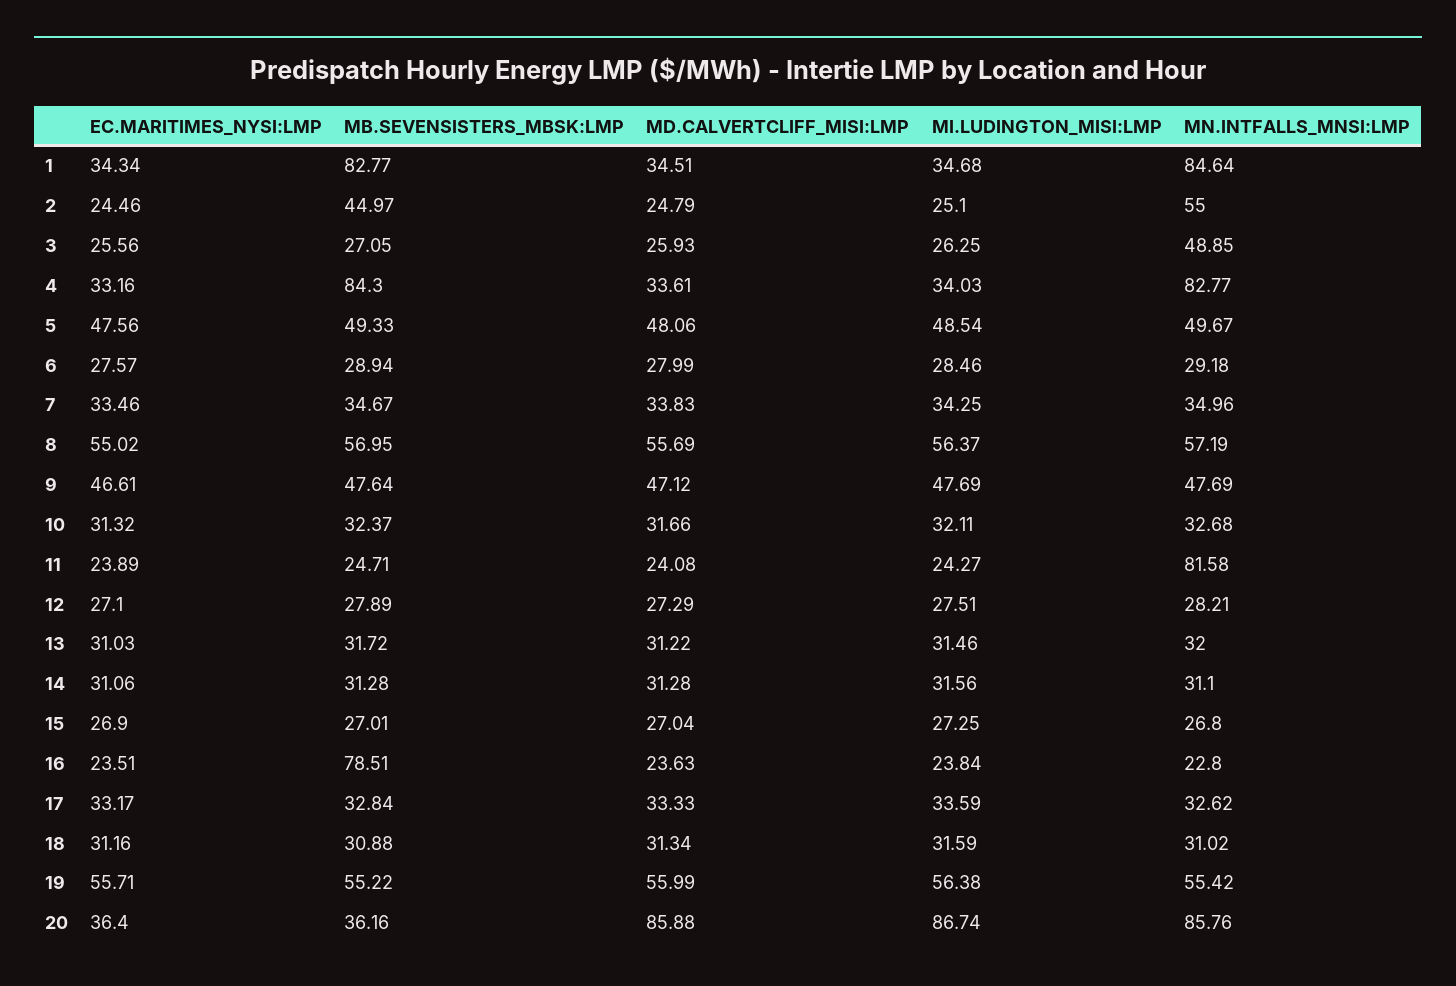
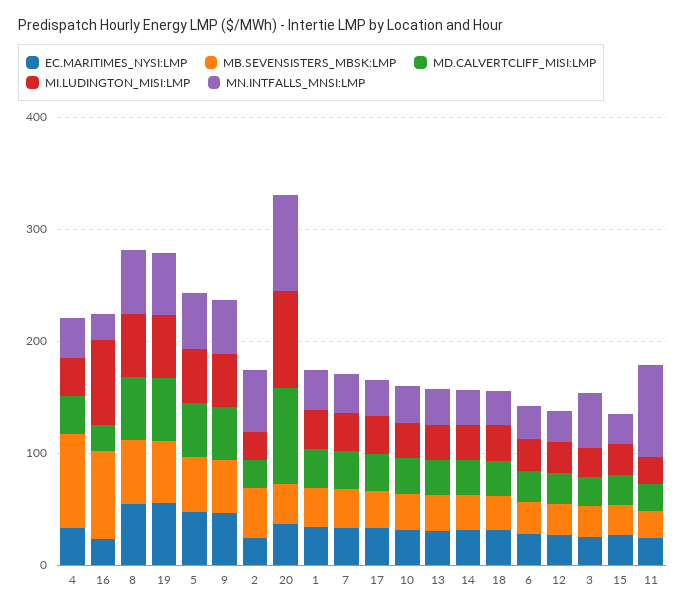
  {
    "EC.MARITIMES_NYSI:LMP": {
      "1": 34.34,
      "2": 24.46,
      "3": 25.56,
      "4": 33.16,
      "5": 47.56,
      "6": 27.57,
      "7": 33.46,
      "8": 55.02,
      "9": 46.61,
      "10": 31.32,
      "11": 23.89,
      "12": 27.1,
      "13": 31.03,
      "14": 31.06,
      "15": 26.9,
      "16": 23.51,
      "17": 33.17,
      "18": 31.16,
      "19": 55.71,
      "20": 36.4
    },
    "MB.SEVENSISTERS_MBSK:LMP": {
-     "1": 82.77,
+     "1": 40,
      "2": 44.97,
      "3": 27.05,
      "4": 84.3,
      "5": 49.33,
      "6": 28.94,
      "7": 34.67,
      "8": 56.95,
      "9": 47.64,
      "10": 32.37,
      "11": 24.71,
      "12": 27.89,
      "13": 31.72,
      "14": 31.28,
      "15": 27.01,
      "16": 78.51,
      "17": 32.84,
      "18": 30.88,
      "19": 55.22,
      "20": 36.16
    },
    "MD.CALVERTCLIFF_MISI:LMP": {
      "1": 34.51,
      "2": 24.79,
      "3": 25.93,
      "4": 33.61,
      "5": 48.06,
      "6": 27.99,
      "7": 33.83,
      "8": 55.69,
      "9": 47.12,
      "10": 31.66,
      "11": 24.08,
      "12": 27.29,
      "13": 31.22,
      "14": 31.28,
      "15": 27.04,
      "16": 23.63,
      "17": 33.33,
      "18": 31.34,
      "19": 55.99,
      "20": 85.88
    },
    "MI.LUDINGTON_MISI:LMP": {
      "1": 34.68,
      "2": 25.1,
      "3": 26.25,
      "4": 34.03,
      "5": 48.54,
      "6": 28.46,
      "7": 34.25,
      "8": 56.37,
      "9": 47.69,
      "10": 32.11,
      "11": 24.27,
      "12": 27.51,
      "13": 31.46,
      "14": 31.56,
      "15": 27.25,
-     "16": 23.84,
+     "16": 80,
      "17": 33.59,
      "18": 31.59,
      "19": 56.38,
      "20": 86.74
    },
    "MN.INTFALLS_MNSI:LMP": {
-     "1": 84.64,
+     "1": 40,
      "2": 55,
      "3": 48.85,
-     "4": 82.77,
+     "4": 40,
      "5": 49.67,
      "6": 29.18,
      "7": 34.96,
      "8": 57.19,
      "9": 47.69,
      "10": 32.68,
      "11": 81.58,
      "12": 28.21,
      "13": 32,
      "14": 31.1,
      "15": 26.8,
      "16": 22.8,
      "17": 32.62,
      "18": 31.02,
      "19": 55.42,
      "20": 85.76
    }
  }

